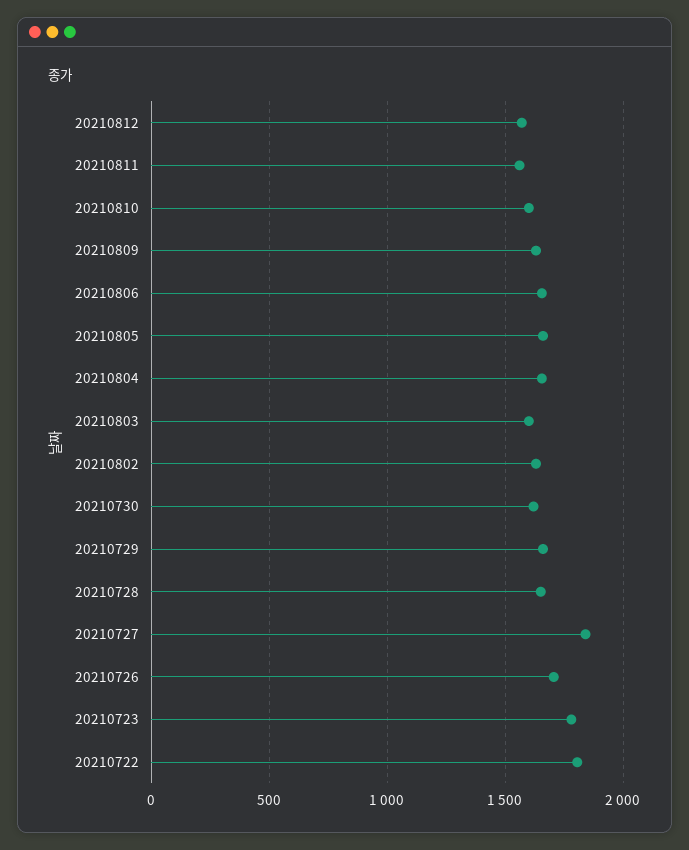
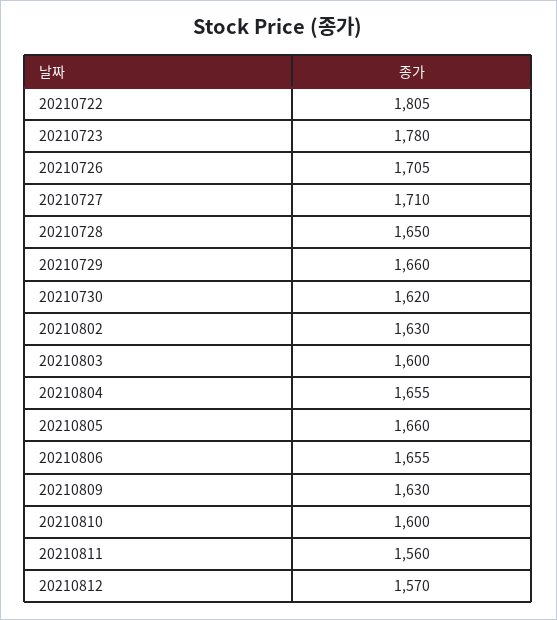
  {
    "20210812": 1570,
    "20210811": 1560,
    "20210810": 1600,
    "20210809": 1630,
    "20210806": 1655,
    "20210805": 1660,
    "20210804": 1655,
    "20210803": 1600,
    "20210802": 1630,
    "20210730": 1620,
    "20210729": 1660,
    "20210728": 1650,
-   "20210727": 1850,
+   "20210727": 1710,
    "20210726": 1705,
    "20210723": 1780,
    "20210722": 1805
  }

